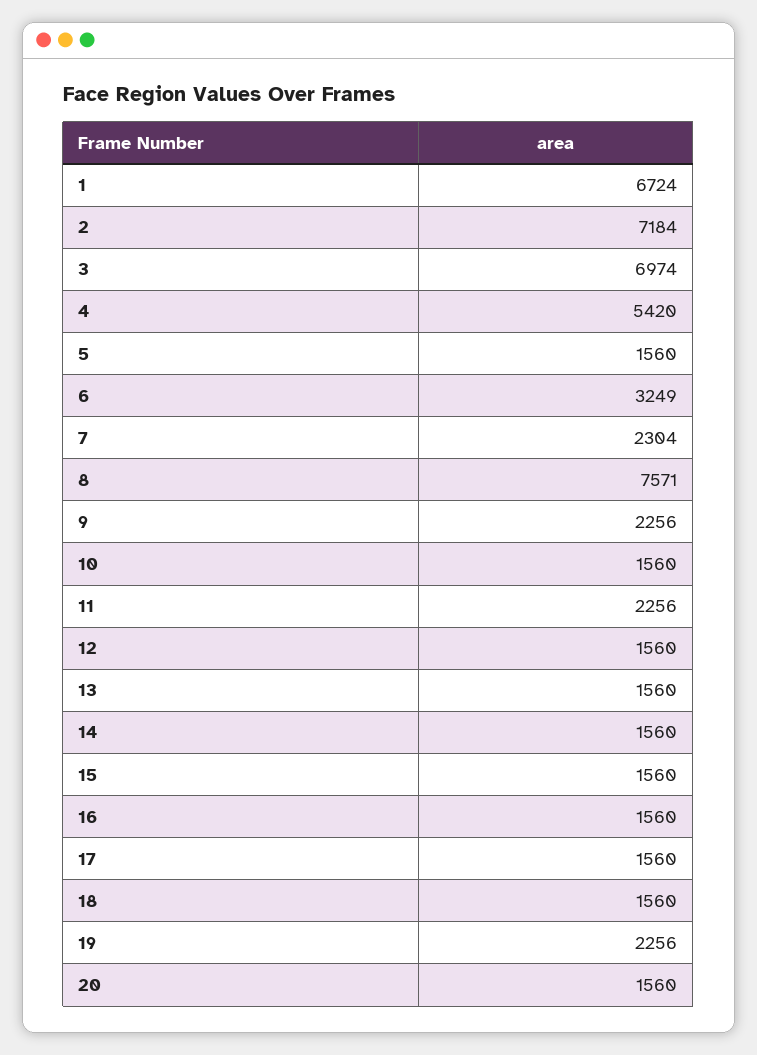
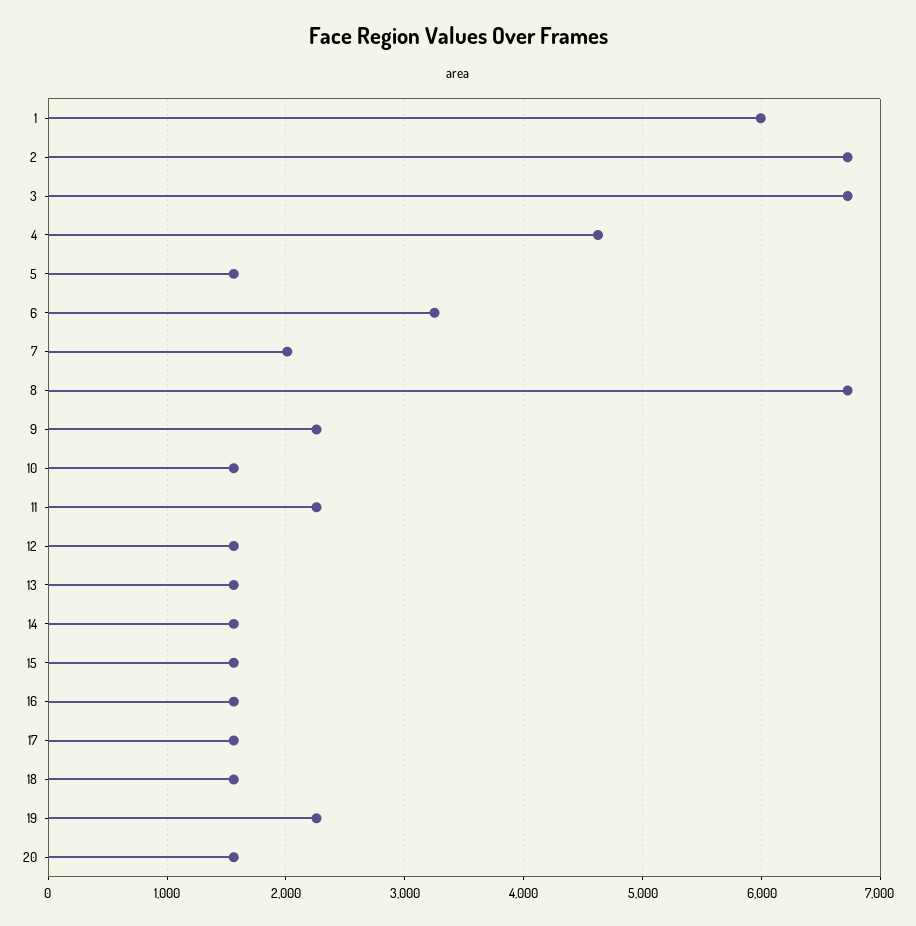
  {
-   "1": 6724,
+   "1": 6000,
-   "2": 7184,
+   "2": 6700,
-   "3": 6974,
+   "3": 6700,
-   "4": 5420,
+   "4": 4600,
    "5": 1560,
    "6": 3249,
-   "7": 2304,
+   "7": 2000,
-   "8": 7571,
+   "8": 6700,
    "9": 2256,
    "10": 1560,
    "11": 2256,
    "12": 1560,
    "13": 1560,
    "14": 1560,
    "15": 1560,
    "16": 1560,
    "17": 1560,
    "18": 1560,
    "19": 2256,
    "20": 1560
  }

